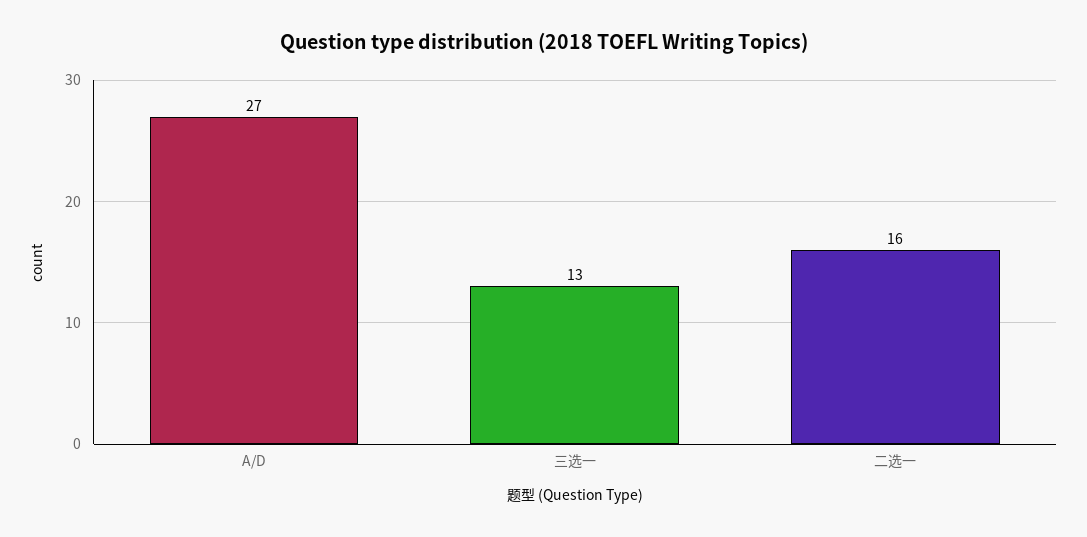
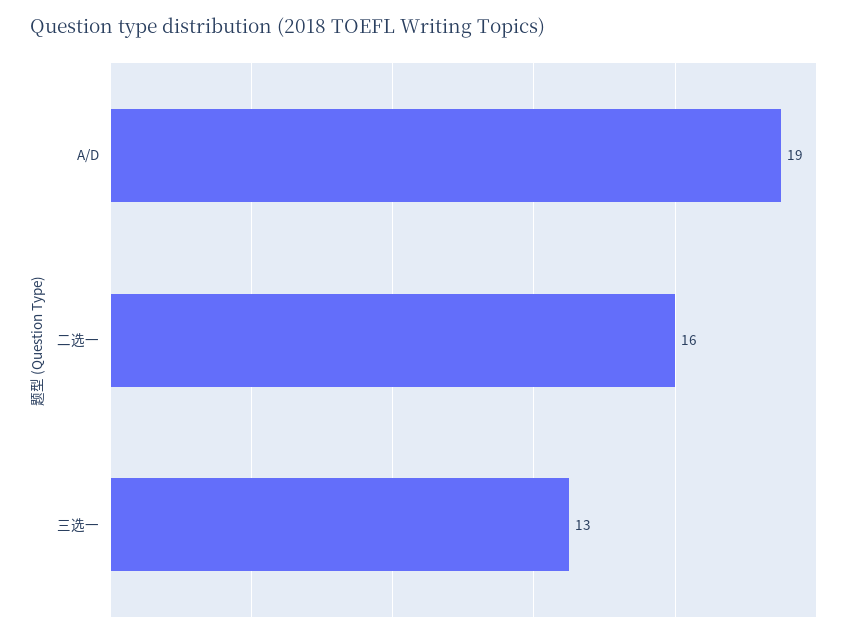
  {
-   "A/D": 27,
+   "A/D": 19,
    "三选一": 13,
    "二选一": 16
  }

